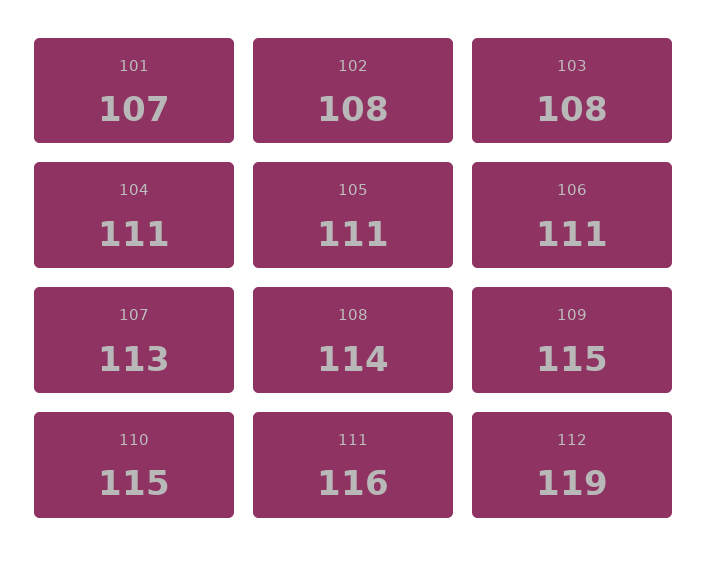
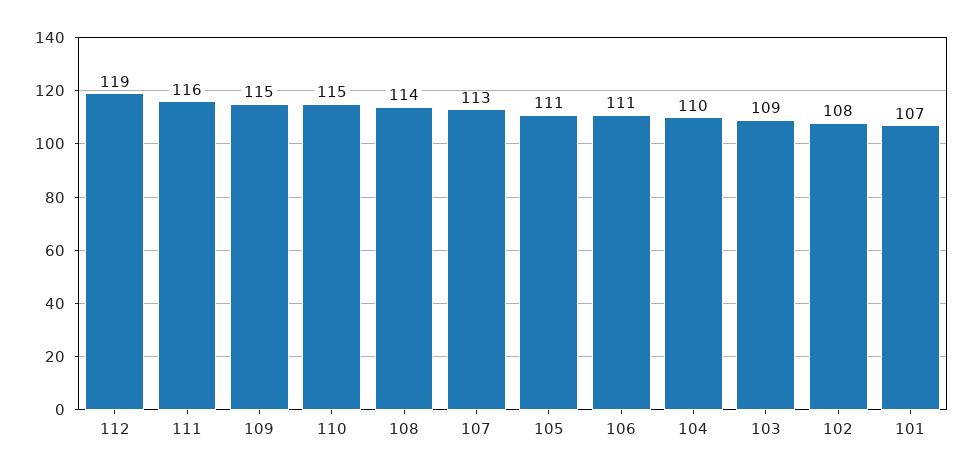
  {
    "101": 107,
    "102": 108,
-   "103": 108,
+   "103": 109,
-   "104": 111,
+   "104": 110,
    "105": 111,
    "106": 111,
    "107": 113,
    "108": 114,
    "109": 115,
    "110": 115,
    "111": 116,
    "112": 119
  }

